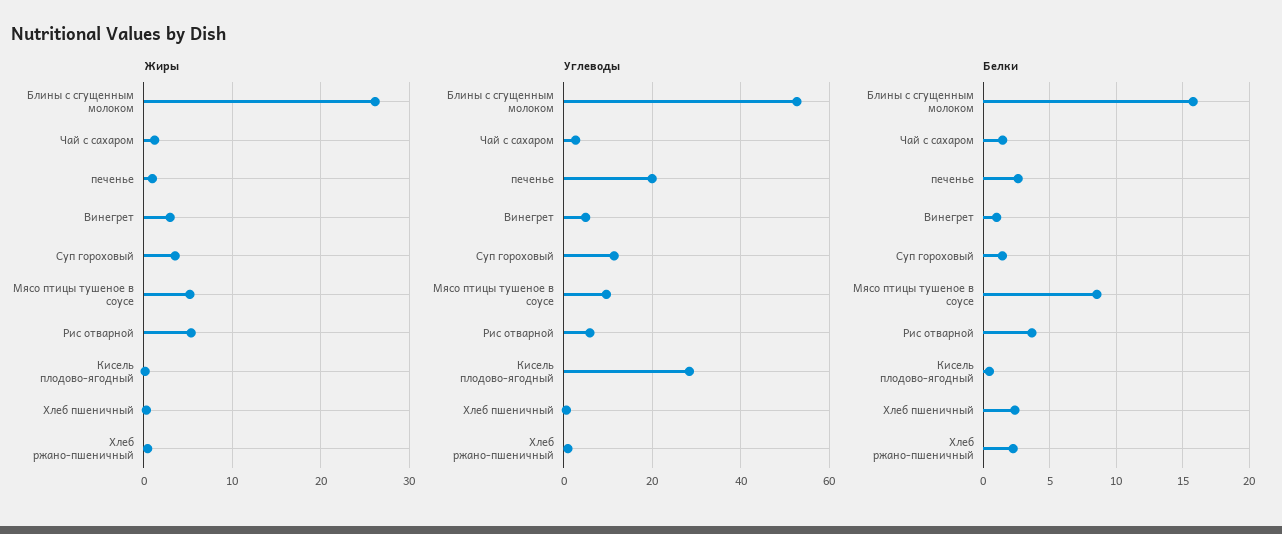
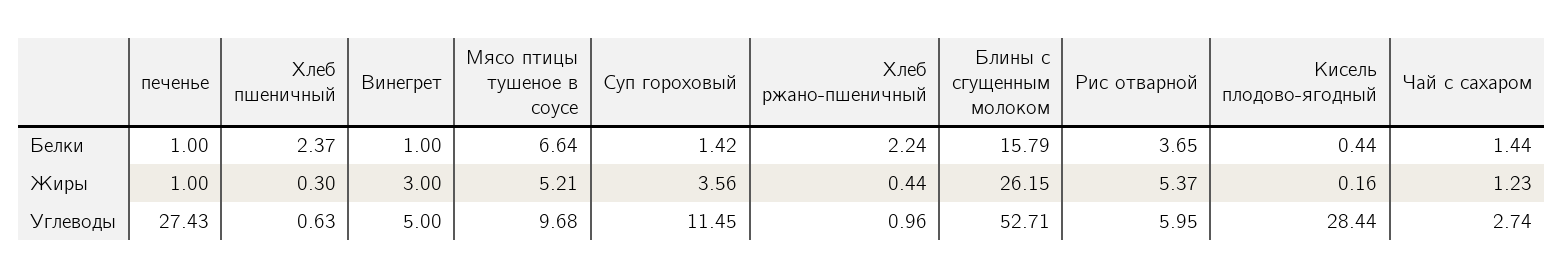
  {
    "Жиры": {
      "Блины с сгущенным молоком": 26.15,
      "Чай с сахаром": 1.23,
      "печенье": 1,
      "Винегрет": 3,
      "Суп гороховый": 3.56,
      "Мясо птицы тушеное в соусе": 5.21,
      "Рис отварной": 5.37,
      "Кисель плодово-ягодный": 0.16,
      "Хлеб пшеничный": 0.3,
      "Хлеб ржано-пшеничный": 0.44
    },
    "Углеводы": {
      "Блины с сгущенным молоком": 52.71,
      "Чай с сахаром": 2.74,
-     "печенье": 20,
+     "печенье": 27.43,
      "Винегрет": 5,
      "Суп гороховый": 11.45,
      "Мясо птицы тушеное в соусе": 9.68,
      "Рис отварной": 5.95,
      "Кисель плодово-ягодный": 28.44,
      "Хлеб пшеничный": 0.63,
      "Хлеб ржано-пшеничный": 0.96
    },
    "Белки": {
      "Блины с сгущенным молоком": 15.79,
      "Чай с сахаром": 1.44,
-     "печенье": 2.5,
+     "печенье": 1,
      "Винегрет": 1,
      "Суп гороховый": 1.42,
-     "Мясо птицы тушеное в соусе": 8.5,
+     "Мясо птицы тушеное в соусе": 6.64,
      "Рис отварной": 3.65,
      "Кисель плодово-ягодный": 0.44,
      "Хлеб пшеничный": 2.37,
      "Хлеб ржано-пшеничный": 2.24
    }
  }

